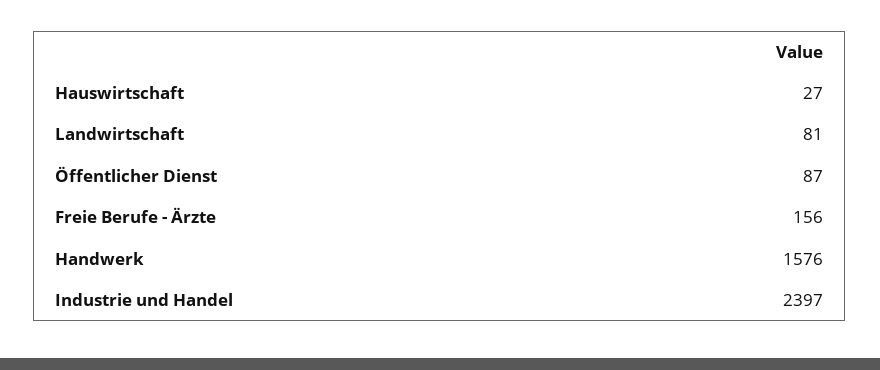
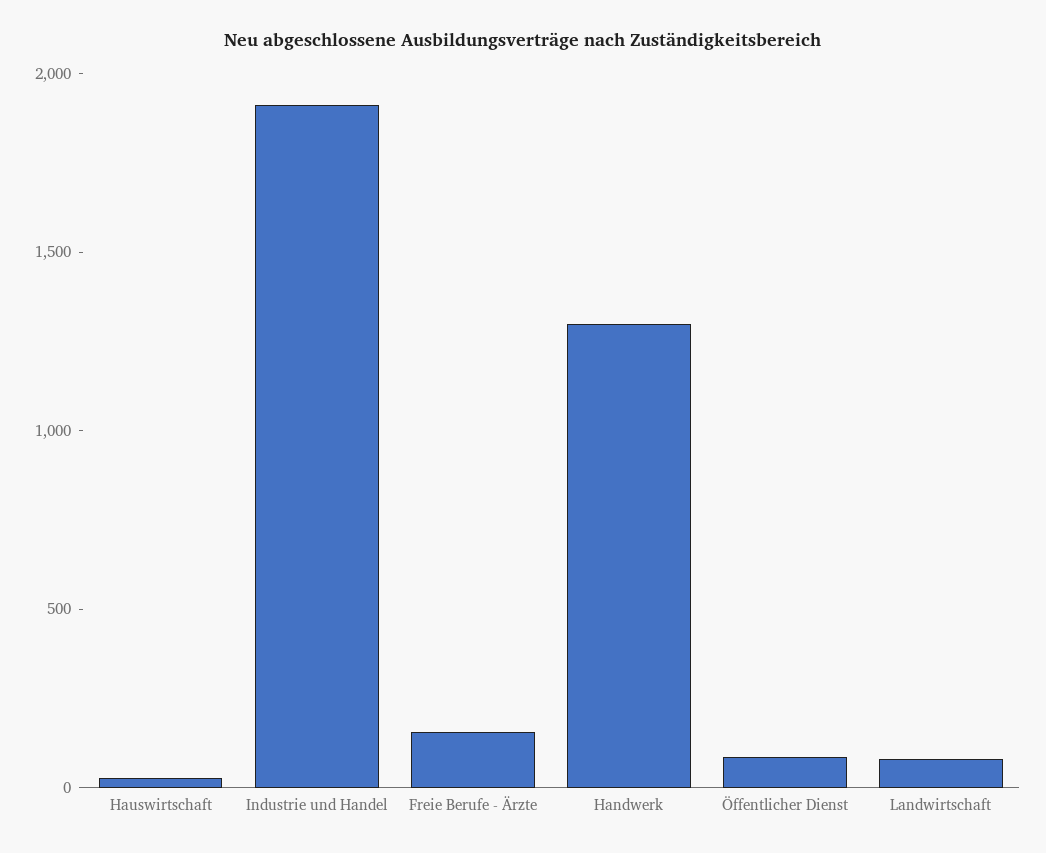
  {
    "Hauswirtschaft": 27,
    "Landwirtschaft": 81,
    "Öffentlicher Dienst": 87,
    "Freie Berufe - Ärzte": 156,
-   "Handwerk": 1576,
+   "Handwerk": 1300,
-   "Industrie und Handel": 2397
+   "Industrie und Handel": 1900
  }

